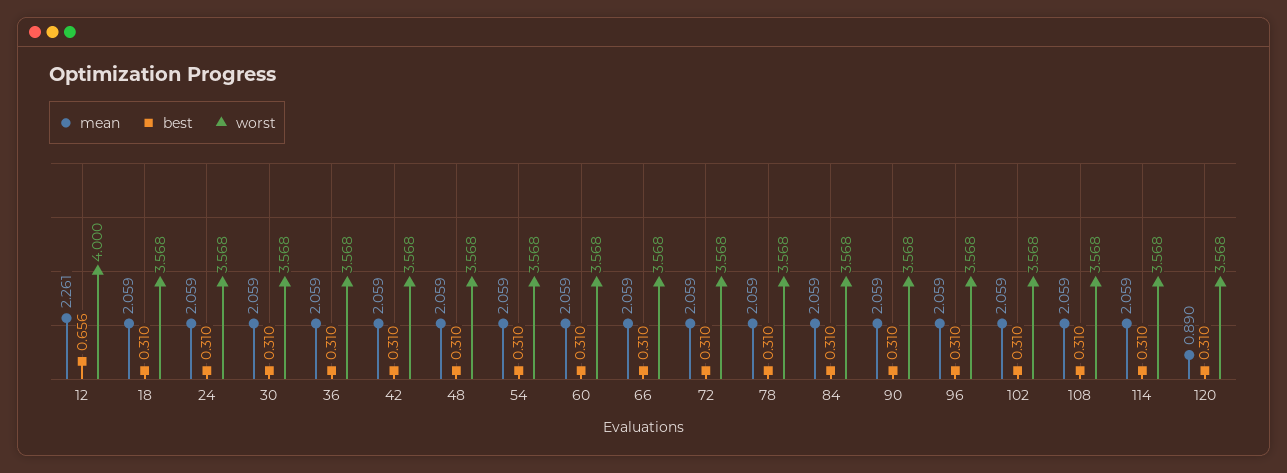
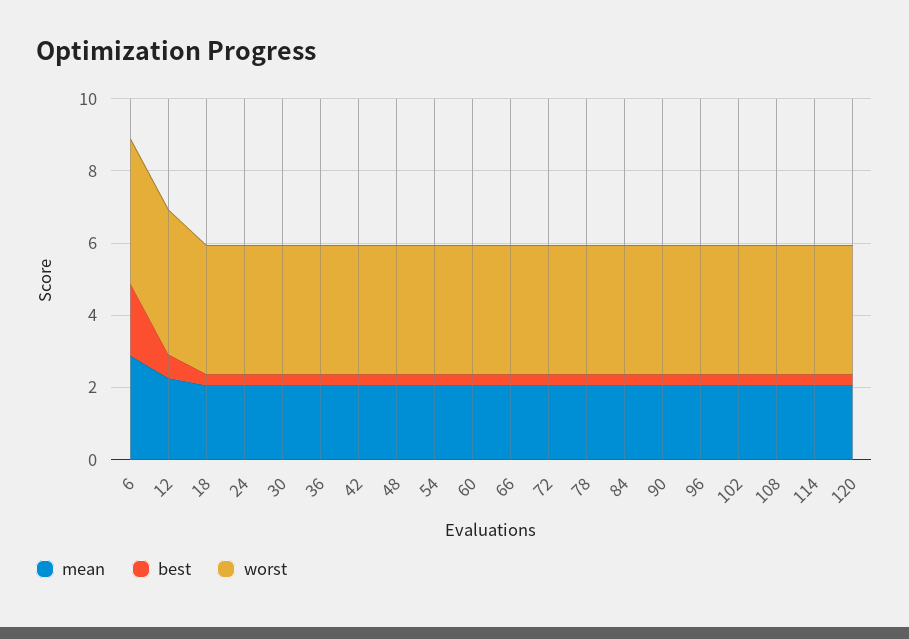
  {
    "mean": {
      "12": 2.261,
      "18": 2.059,
      "24": 2.059,
      "30": 2.059,
      "36": 2.059,
      "42": 2.059,
      "48": 2.059,
      "54": 2.059,
      "60": 2.059,
      "66": 2.059,
      "72": 2.059,
      "78": 2.059,
      "84": 2.059,
      "90": 2.059,
      "96": 2.059,
      "102": 2.059,
      "108": 2.059,
      "114": 2.059,
-     "120": 0.89
+     "120": 2,
+     "6": 3
    },
    "best": {
      "12": 0.656,
      "18": 0.31,
      "24": 0.31,
      "30": 0.31,
      "36": 0.31,
      "42": 0.31,
      "48": 0.31,
      "54": 0.31,
      "60": 0.31,
      "66": 0.31,
      "72": 0.31,
      "78": 0.31,
      "84": 0.31,
      "90": 0.31,
      "96": 0.31,
      "102": 0.31,
      "108": 0.31,
      "114": 0.31,
-     "120": 0.31
+     "120": 0.31,
+     "6": 2
    },
    "worst": {
      "12": 4,
      "18": 3.568,
      "24": 3.568,
      "30": 3.568,
      "36": 3.568,
      "42": 3.568,
      "48": 3.568,
      "54": 3.568,
      "60": 3.568,
      "66": 3.568,
      "72": 3.568,
      "78": 3.568,
      "84": 3.568,
      "90": 3.568,
      "96": 3.568,
      "102": 3.568,
      "108": 3.568,
      "114": 3.568,
-     "120": 3.568
+     "120": 3.568,
+     "6": 4
    }
  }

